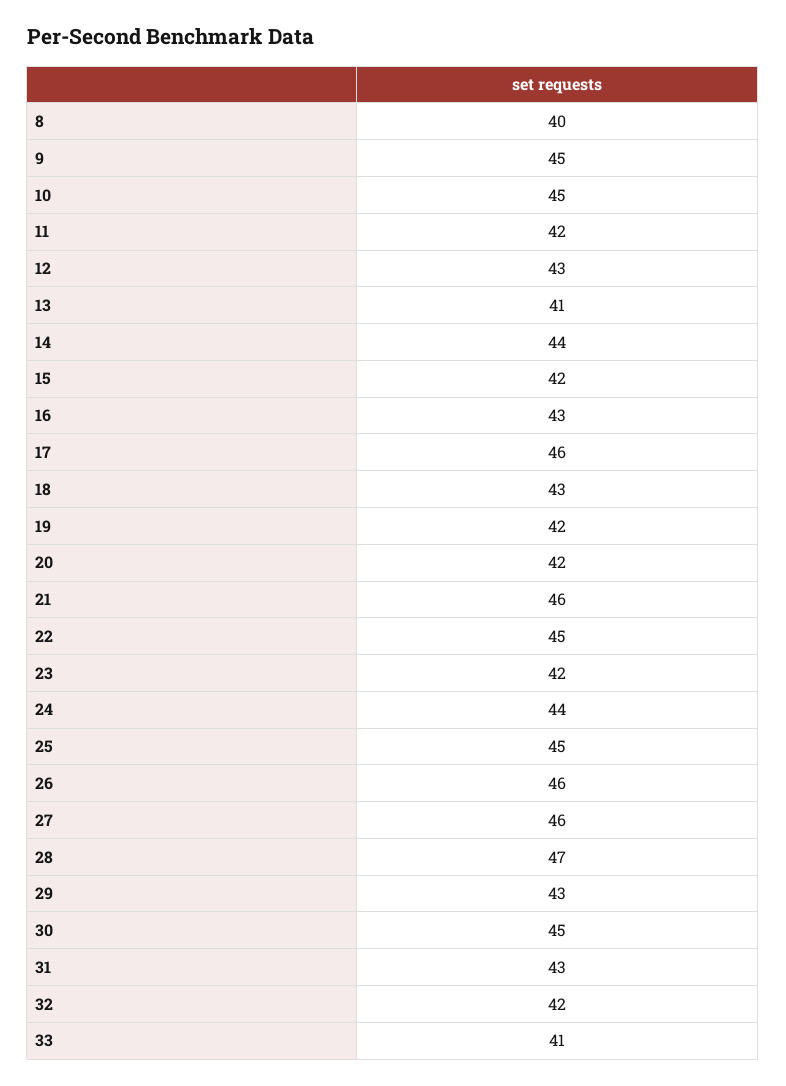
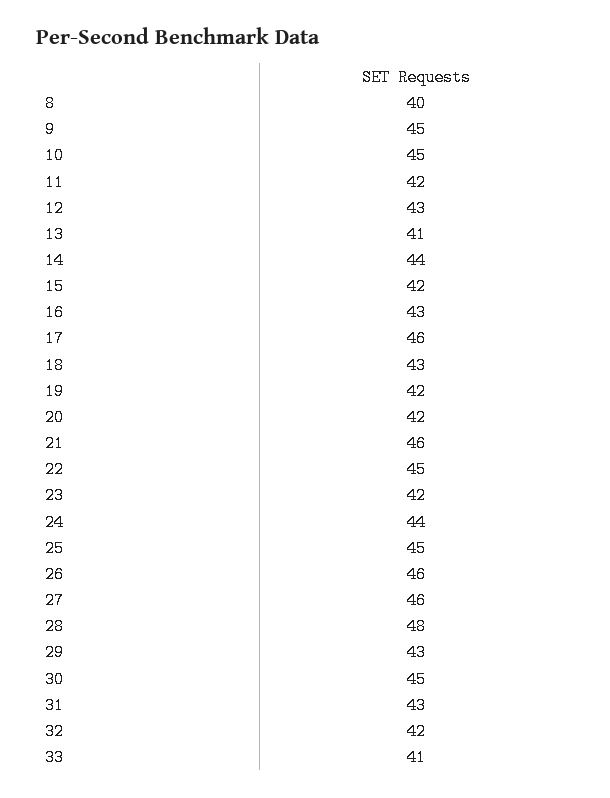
  {
    "8": 40,
    "9": 45,
    "10": 45,
    "11": 42,
    "12": 43,
    "13": 41,
    "14": 44,
    "15": 42,
    "16": 43,
    "17": 46,
    "18": 43,
    "19": 42,
    "20": 42,
    "21": 46,
    "22": 45,
    "23": 42,
    "24": 44,
    "25": 45,
    "26": 46,
    "27": 46,
-   "28": 47,
+   "28": 48,
    "29": 43,
    "30": 45,
    "31": 43,
    "32": 42,
    "33": 41
  }

